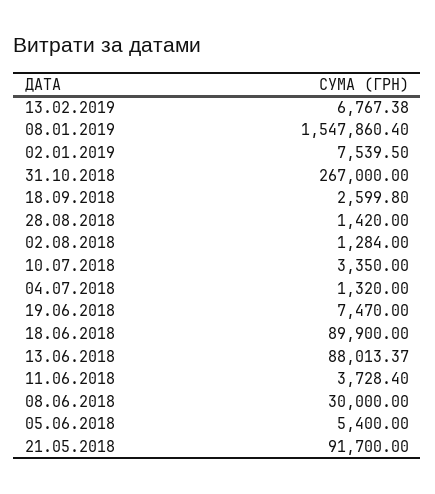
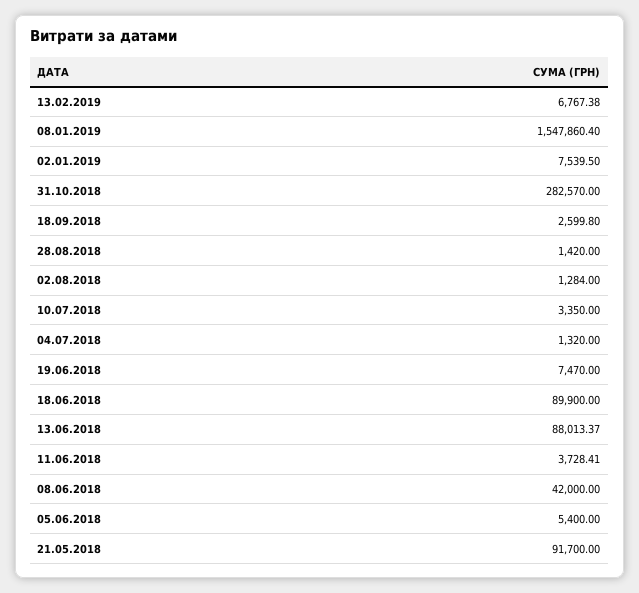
  {
    "13.02.2019": 6767.38,
    "08.01.2019": 1547860.4,
    "02.01.2019": 7539.5,
-   "31.10.2018": 267000,
+   "31.10.2018": 282570,
    "18.09.2018": 2599.8,
    "28.08.2018": 1420,
    "02.08.2018": 1284,
    "10.07.2018": 3350,
    "04.07.2018": 1320,
    "19.06.2018": 7470,
    "18.06.2018": 89900,
    "13.06.2018": 88013.37,
-   "11.06.2018": 3728.4,
+   "11.06.2018": 3728.41,
-   "08.06.2018": 30000,
+   "08.06.2018": 42000,
    "05.06.2018": 5400,
    "21.05.2018": 91700
  }

